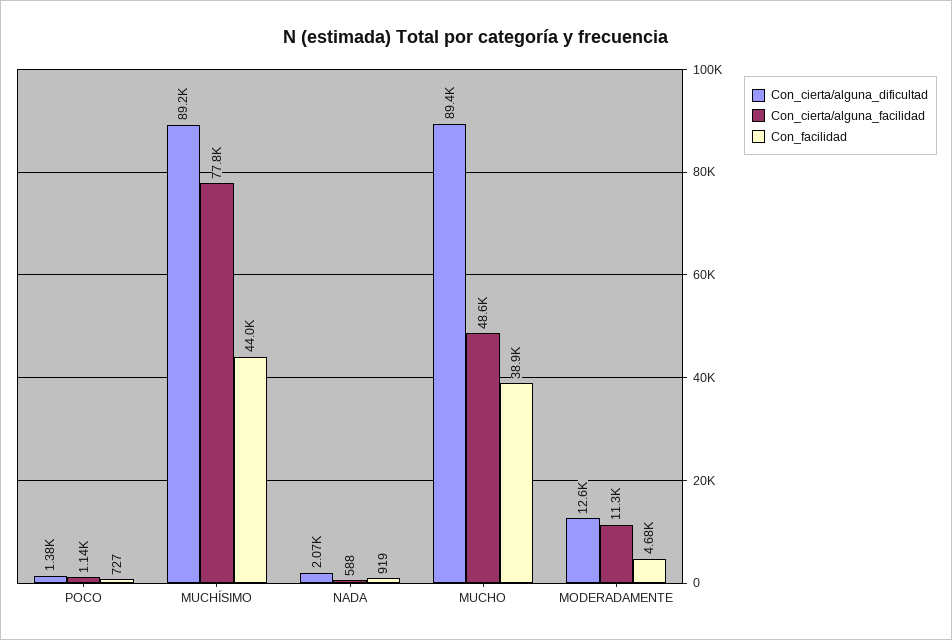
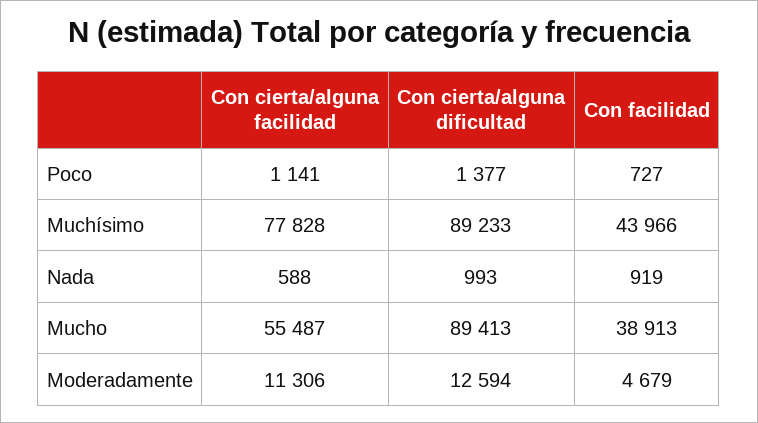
  {
    "Con_cierta/alguna_dificultad": {
      "POCO": 1377,
      "MUCHÍSIMO": 89233,
-     "NADA": 2070,
+     "NADA": 993,
      "MUCHO": 89413,
      "MODERADAMENTE": 12594
    },
    "Con_cierta/alguna_facilidad": {
      "POCO": 1141,
      "MUCHÍSIMO": 77828,
      "NADA": 588,
-     "MUCHO": 48600,
+     "MUCHO": 55487,
      "MODERADAMENTE": 11306
    },
    "Con_facilidad": {
      "POCO": 727,
      "MUCHÍSIMO": 43966,
      "NADA": 919,
      "MUCHO": 38913,
      "MODERADAMENTE": 4679
    }
  }

